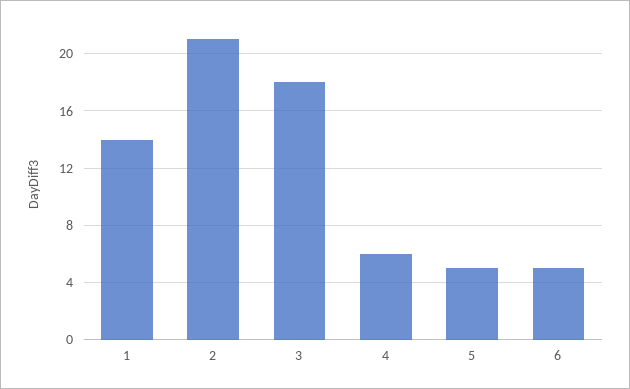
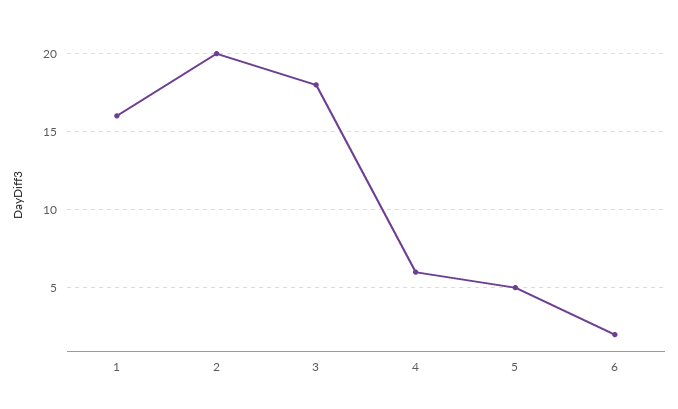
  {
-   "1": 14,
+   "1": 16,
-   "2": 21,
+   "2": 20,
    "3": 18,
    "4": 6,
    "5": 5,
-   "6": 5
+   "6": 2
  }

